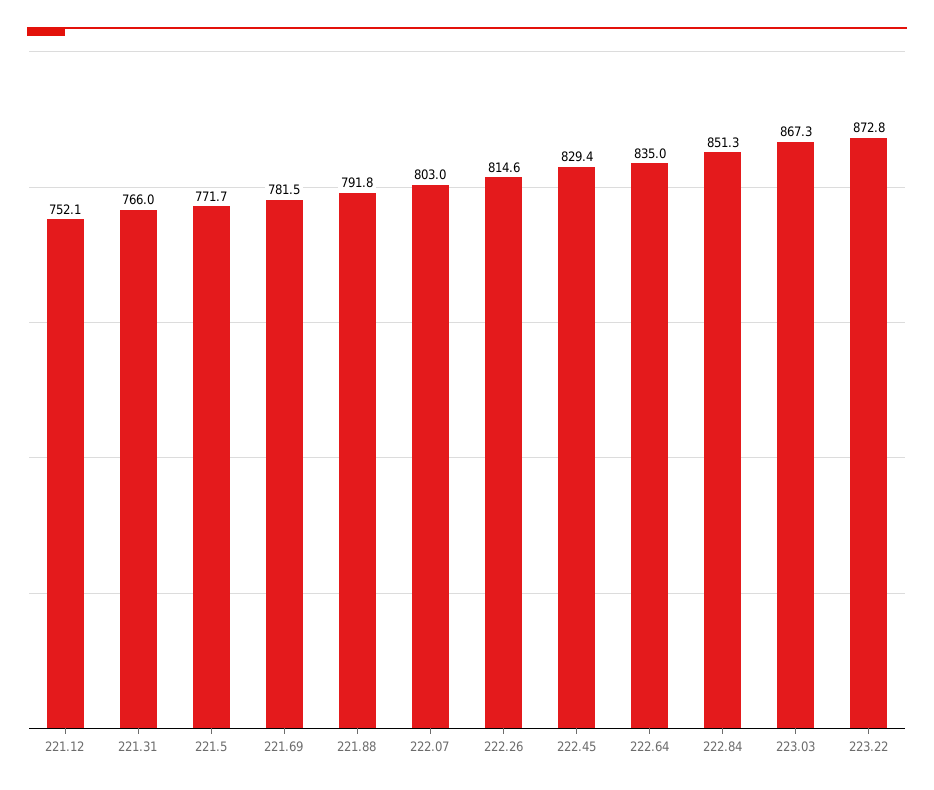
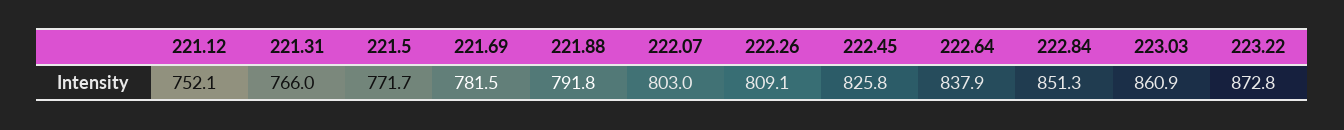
  {
    "221.12": 752.1,
    "221.31": 766,
    "221.5": 771.7,
    "221.69": 781.5,
    "221.88": 791.8,
    "222.07": 803,
-   "222.26": 814.6,
+   "222.26": 809.1,
-   "222.45": 829.4,
+   "222.45": 825.8,
-   "222.64": 835,
+   "222.64": 837.9,
    "222.84": 851.3,
-   "223.03": 867.3,
+   "223.03": 860.9,
    "223.22": 872.8
  }

